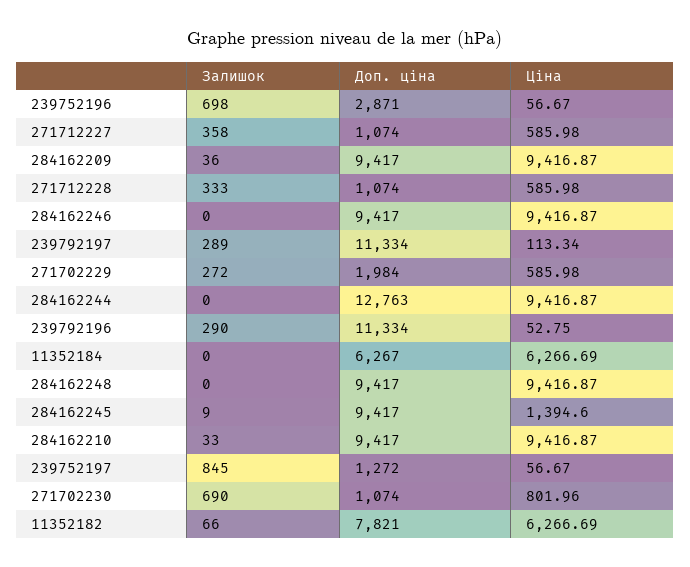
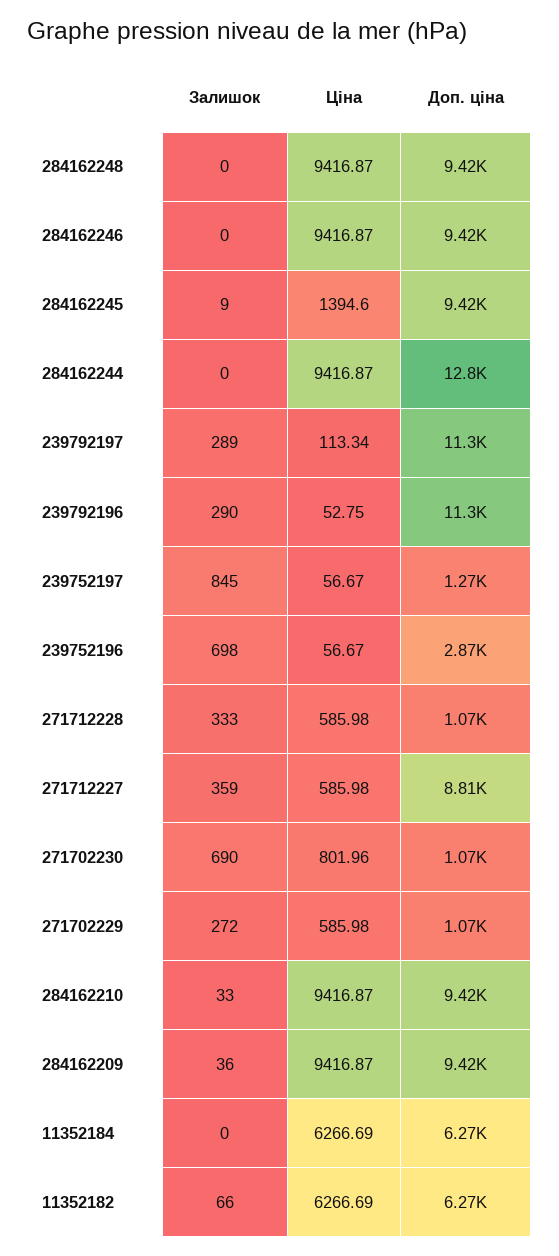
  {
    "Залишок": {
      "239752196": 698,
-     "271712227": 358,
+     "271712227": 359,
      "284162209": 36,
      "271712228": 333,
      "284162246": 0,
      "239792197": 289,
      "271702229": 272,
      "284162244": 0,
      "239792196": 290,
      "11352184": 0,
      "284162248": 0,
      "284162245": 9,
      "284162210": 33,
      "239752197": 845,
      "271702230": 690,
      "11352182": 66
    },
    "Доп. ціна": {
      "239752196": 2871,
-     "271712227": 1074,
+     "271712227": 8810,
      "284162209": 9417,
      "271712228": 1074,
      "284162246": 9417,
      "239792197": 11334,
-     "271702229": 1984,
+     "271702229": 1070,
      "284162244": 12763,
      "239792196": 11334,
      "11352184": 6267,
      "284162248": 9417,
      "284162245": 9417,
      "284162210": 9417,
      "239752197": 1272,
      "271702230": 1074,
-     "11352182": 7821
+     "11352182": 6270
    },
    "Ціна": {
      "239752196": 56.67,
      "271712227": 585.98,
      "284162209": 9416.87,
      "271712228": 585.98,
      "284162246": 9416.87,
      "239792197": 113.34,
      "271702229": 585.98,
      "284162244": 9416.87,
      "239792196": 52.75,
      "11352184": 6266.69,
      "284162248": 9416.87,
      "284162245": 1394.6,
      "284162210": 9416.87,
      "239752197": 56.67,
      "271702230": 801.96,
      "11352182": 6266.69
    }
  }

